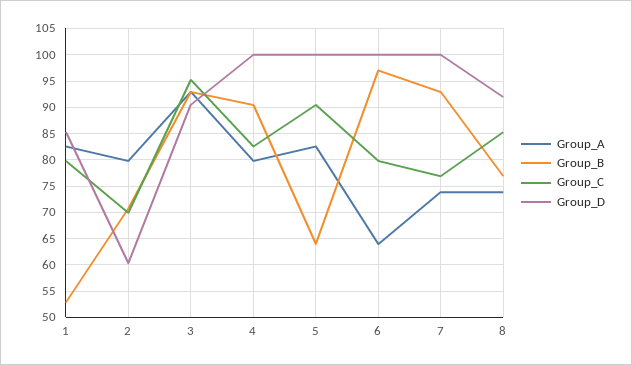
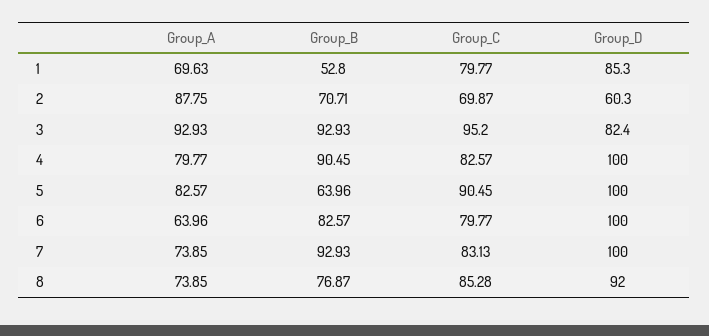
  {
    "Group_A": {
-     "1": 82.5,
+     "1": 69.63,
-     "2": 80,
+     "2": 87.75,
      "3": 92.93,
      "4": 79.77,
      "5": 82.57,
      "6": 63.96,
      "7": 73.85,
      "8": 73.85
    },
    "Group_B": {
      "1": 52.8,
      "2": 70.71,
      "3": 92.93,
      "4": 90.45,
      "5": 63.96,
-     "6": 97.5,
+     "6": 82.57,
      "7": 92.93,
      "8": 76.87
    },
    "Group_C": {
      "1": 79.77,
      "2": 69.87,
      "3": 95.2,
      "4": 82.57,
      "5": 90.45,
      "6": 79.77,
-     "7": 77.5,
+     "7": 83.13,
      "8": 85.28
    },
    "Group_D": {
      "1": 85.3,
      "2": 60.3,
-     "3": 90,
+     "3": 82.4,
      "4": 100,
      "5": 100,
      "6": 100,
      "7": 100,
      "8": 92
    }
  }

